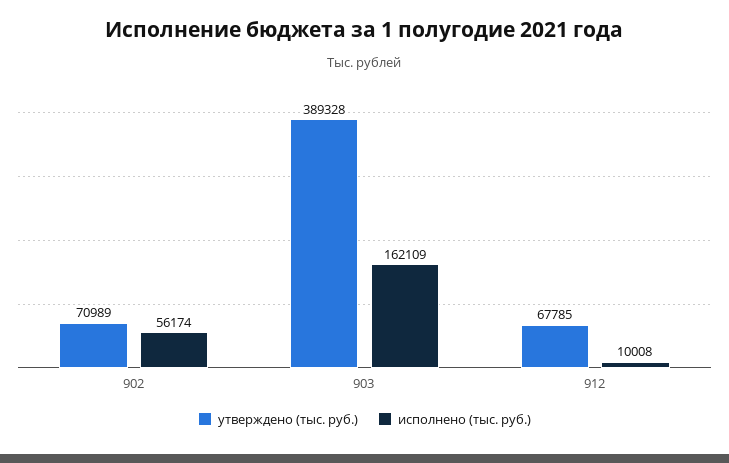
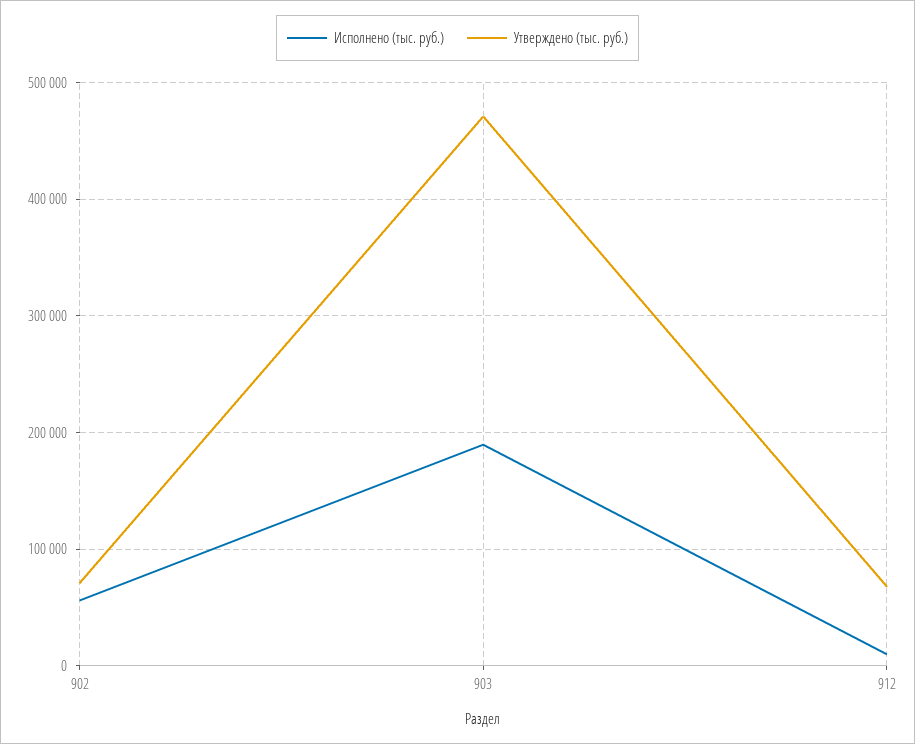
  {
    "утверждено (тыс. руб.)": {
      "902": 70989,
-     "903": 389328,
+     "903": 470000,
      "912": 67785
    },
    "исполнено (тыс. руб.)": {
      "902": 56174,
-     "903": 162109,
+     "903": 190000,
      "912": 10008
    }
  }

